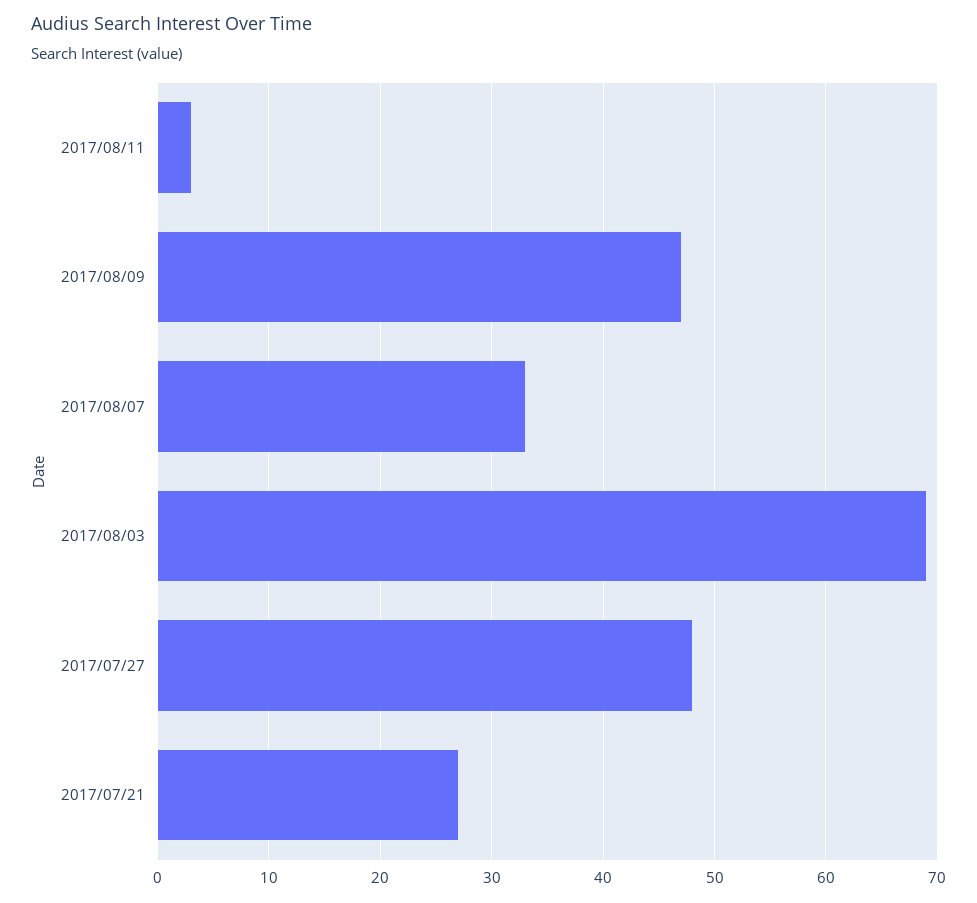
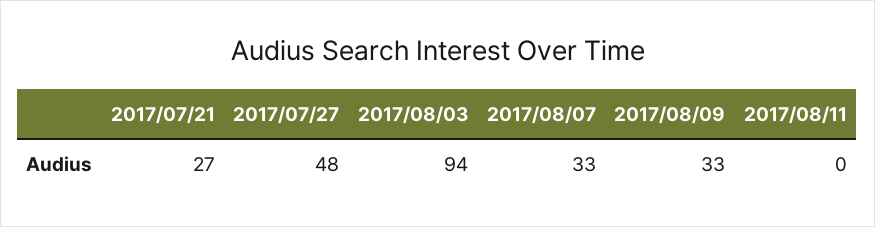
  {
-   "2017/08/11": 3,
+   "2017/08/11": 0,
-   "2017/08/09": 47,
+   "2017/08/09": 33,
    "2017/08/07": 33,
-   "2017/08/03": 69,
+   "2017/08/03": 94,
    "2017/07/27": 48,
    "2017/07/21": 27
  }

